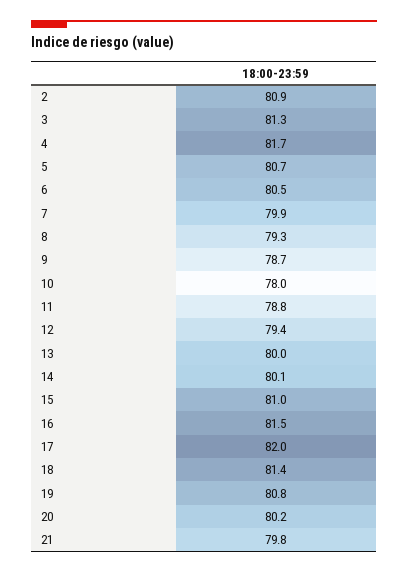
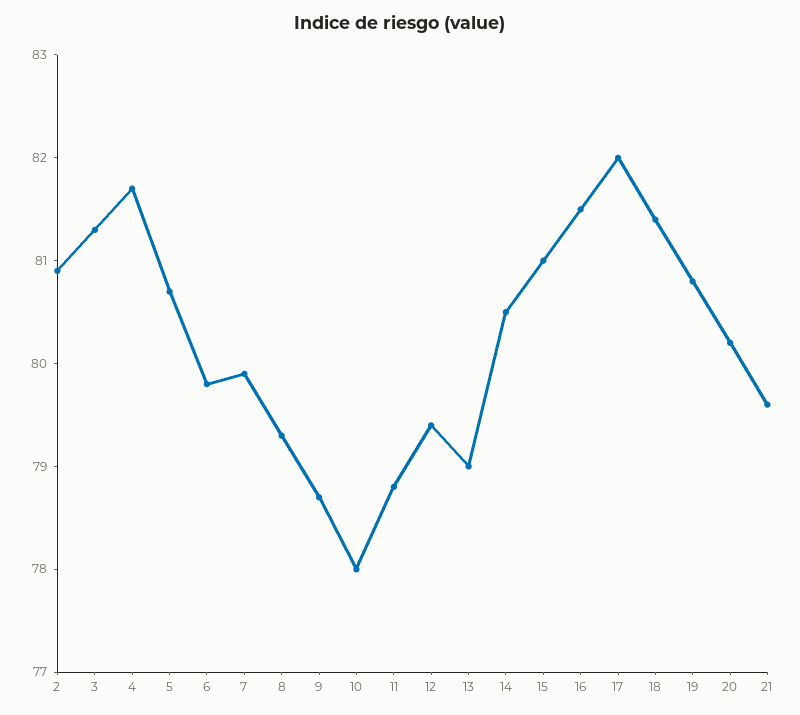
  {
    "2": 80.9,
    "3": 81.3,
    "4": 81.7,
    "5": 80.7,
-   "6": 80.5,
+   "6": 79.8,
    "7": 79.9,
    "8": 79.3,
    "9": 78.7,
    "10": 78,
    "11": 78.8,
    "12": 79.4,
-   "13": 80,
+   "13": 79,
-   "14": 80.1,
+   "14": 80.5,
    "15": 81,
    "16": 81.5,
    "17": 82,
    "18": 81.4,
    "19": 80.8,
    "20": 80.2,
-   "21": 79.8
+   "21": 79.6
  }

